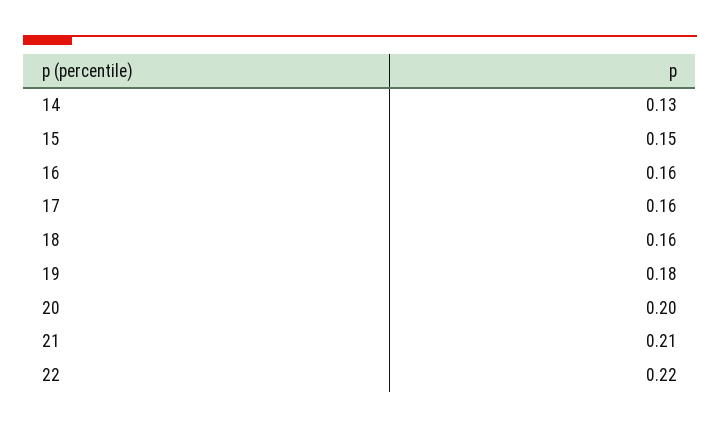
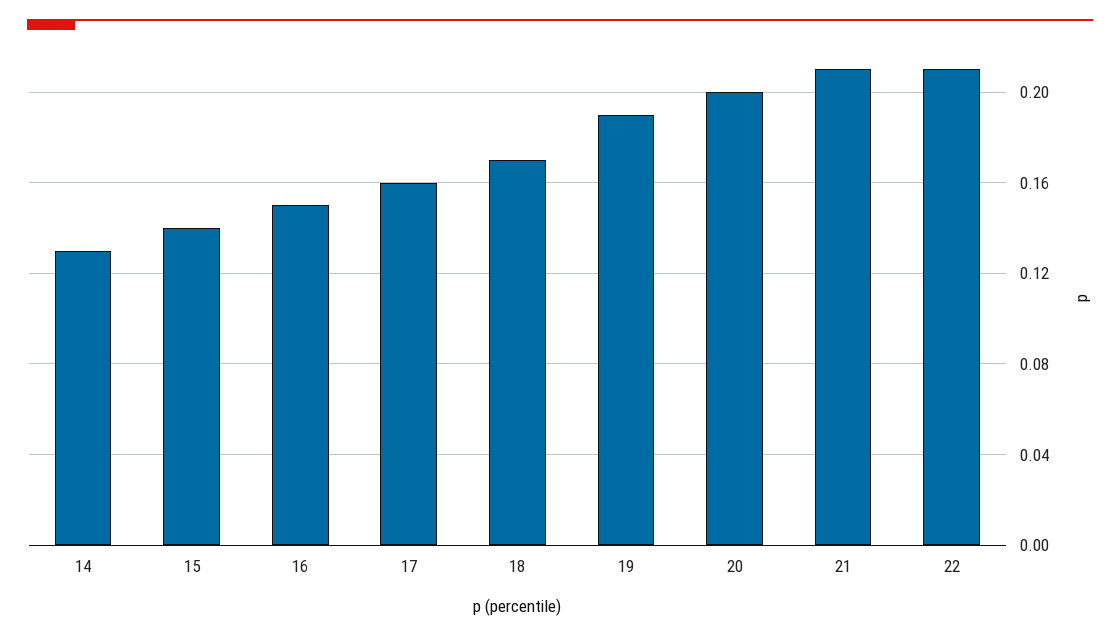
  {
    "14": 0.13,
-   "15": 0.15,
+   "15": 0.14,
-   "16": 0.16,
+   "16": 0.15,
    "17": 0.16,
-   "18": 0.16,
+   "18": 0.17,
-   "19": 0.18,
+   "19": 0.19,
    "20": 0.2,
    "21": 0.21,
-   "22": 0.22
+   "22": 0.21
  }

